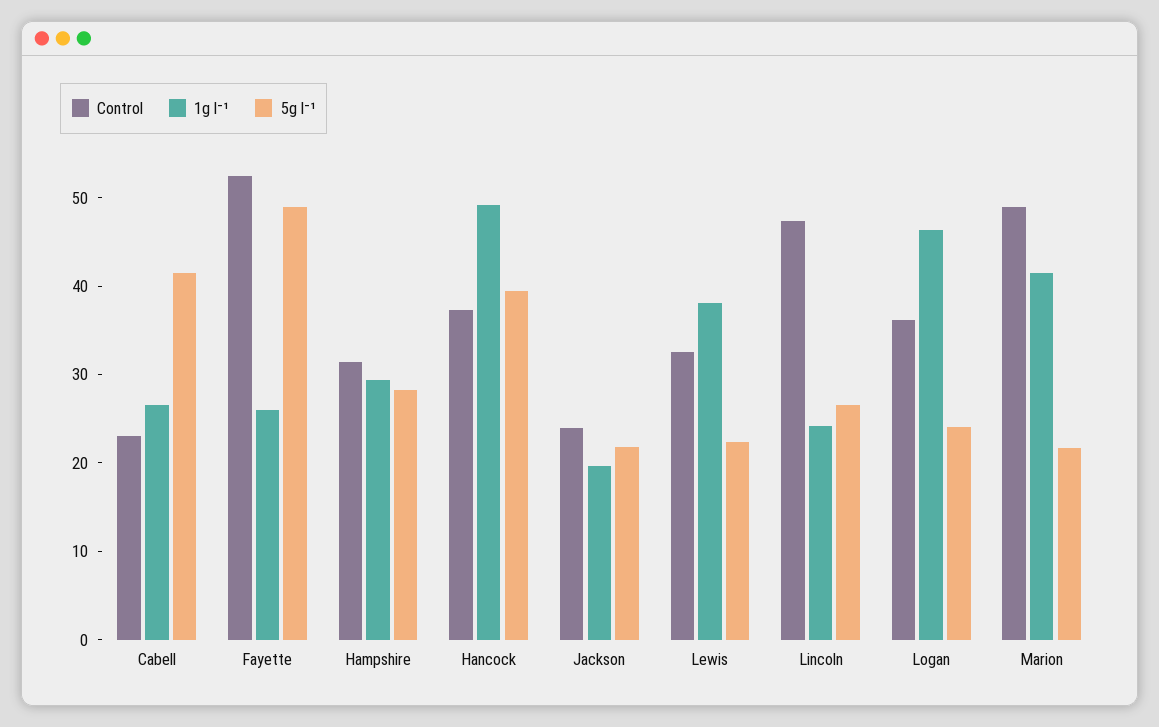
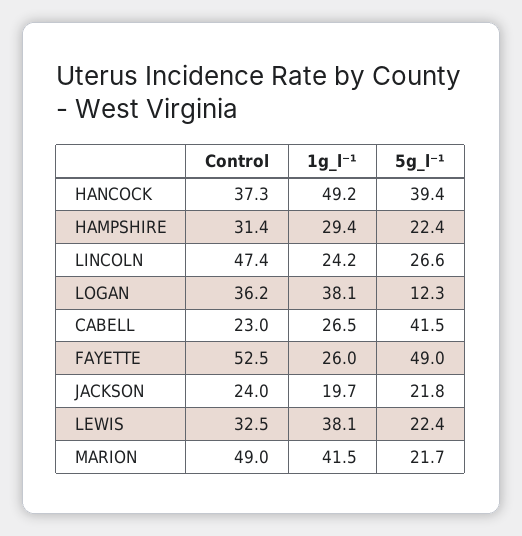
  {
    "Control": {
      "Cabell": 23,
      "Fayette": 52.5,
      "Hampshire": 31.4,
      "Hancock": 37.3,
      "Jackson": 24,
      "Lewis": 32.5,
      "Lincoln": 47.4,
      "Logan": 36.2,
      "Marion": 49
    },
    "1g l⁻¹": {
      "Cabell": 26.5,
      "Fayette": 26,
      "Hampshire": 29.4,
      "Hancock": 49.2,
      "Jackson": 19.7,
      "Lewis": 38.1,
      "Lincoln": 24.2,
-     "Logan": 46,
+     "Logan": 38.1,
      "Marion": 41.5
    },
    "5g l⁻¹": {
      "Cabell": 41.5,
      "Fayette": 49,
-     "Hampshire": 28,
+     "Hampshire": 22.4,
      "Hancock": 39.4,
      "Jackson": 21.8,
      "Lewis": 22.4,
      "Lincoln": 26.6,
-     "Logan": 24,
+     "Logan": 12.3,
      "Marion": 21.7
    }
  }

